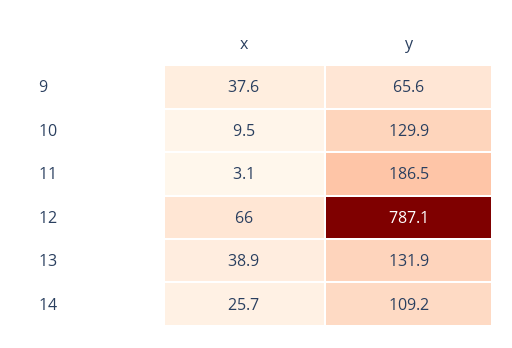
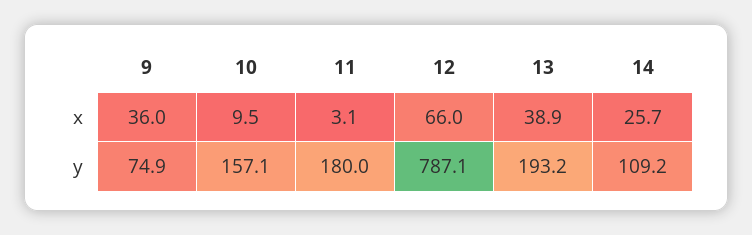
  {
    "x": {
-     "9": 37.6,
+     "9": 36,
      "10": 9.5,
      "11": 3.1,
      "12": 66,
      "13": 38.9,
      "14": 25.7
    },
    "y": {
-     "9": 65.6,
+     "9": 74.9,
-     "10": 129.9,
+     "10": 157.1,
-     "11": 186.5,
+     "11": 180,
      "12": 787.1,
-     "13": 131.9,
+     "13": 193.2,
      "14": 109.2
    }
  }

